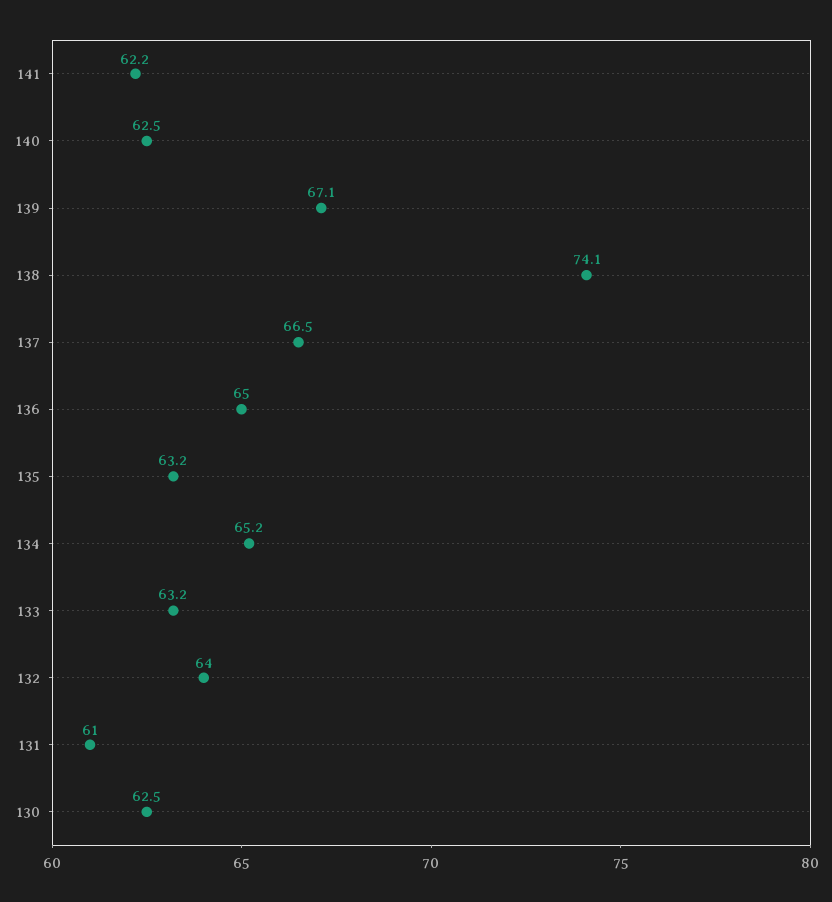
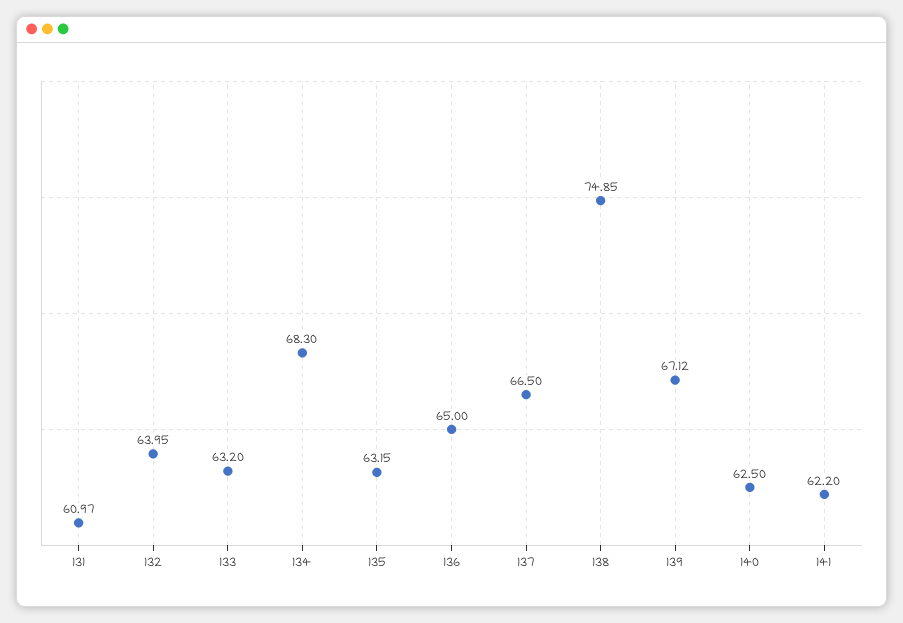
  {
    "141": 62.2,
    "140": 62.5,
    "139": 67.12,
-   "138": 74.1,
+   "138": 74.85,
    "137": 66.5,
    "136": 65,
    "135": 63.15,
-   "134": 65.2,
+   "134": 68.3,
    "133": 63.2,
    "132": 63.95,
-   "131": 60.97,
+   "131": 60.97
-   "130": 62.5
  }

